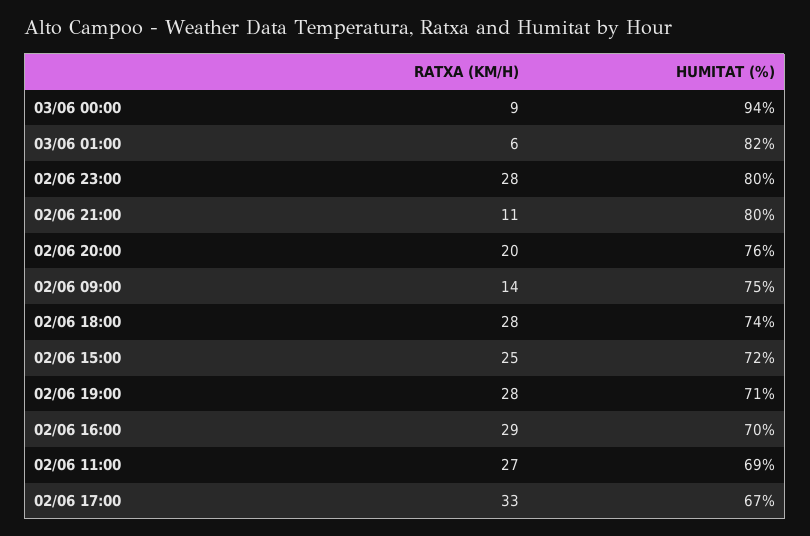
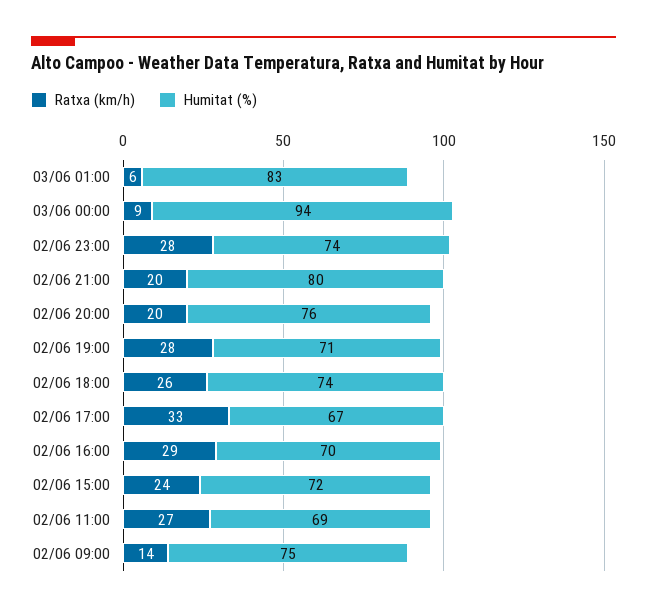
  {
    "RATXA (KM/H)": {
      "03/06 00:00": 9,
      "03/06 01:00": 6,
      "02/06 23:00": 28,
-     "02/06 21:00": 11,
+     "02/06 21:00": 20,
      "02/06 20:00": 20,
      "02/06 09:00": 14,
-     "02/06 18:00": 28,
+     "02/06 18:00": 26,
-     "02/06 15:00": 25,
+     "02/06 15:00": 24,
      "02/06 19:00": 28,
      "02/06 16:00": 29,
      "02/06 11:00": 27,
      "02/06 17:00": 33
    },
    "HUMITAT (%)": {
      "03/06 00:00": 94,
-     "03/06 01:00": 82,
+     "03/06 01:00": 83,
-     "02/06 23:00": 80,
+     "02/06 23:00": 74,
      "02/06 21:00": 80,
      "02/06 20:00": 76,
      "02/06 09:00": 75,
      "02/06 18:00": 74,
      "02/06 15:00": 72,
      "02/06 19:00": 71,
      "02/06 16:00": 70,
      "02/06 11:00": 69,
      "02/06 17:00": 67
    }
  }

